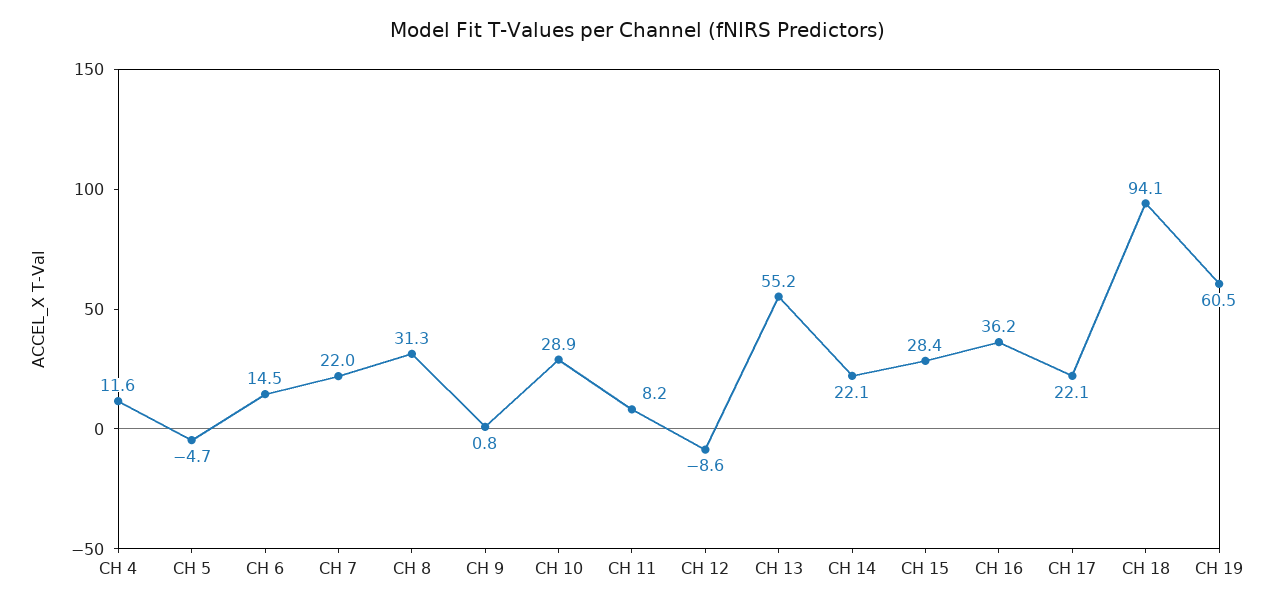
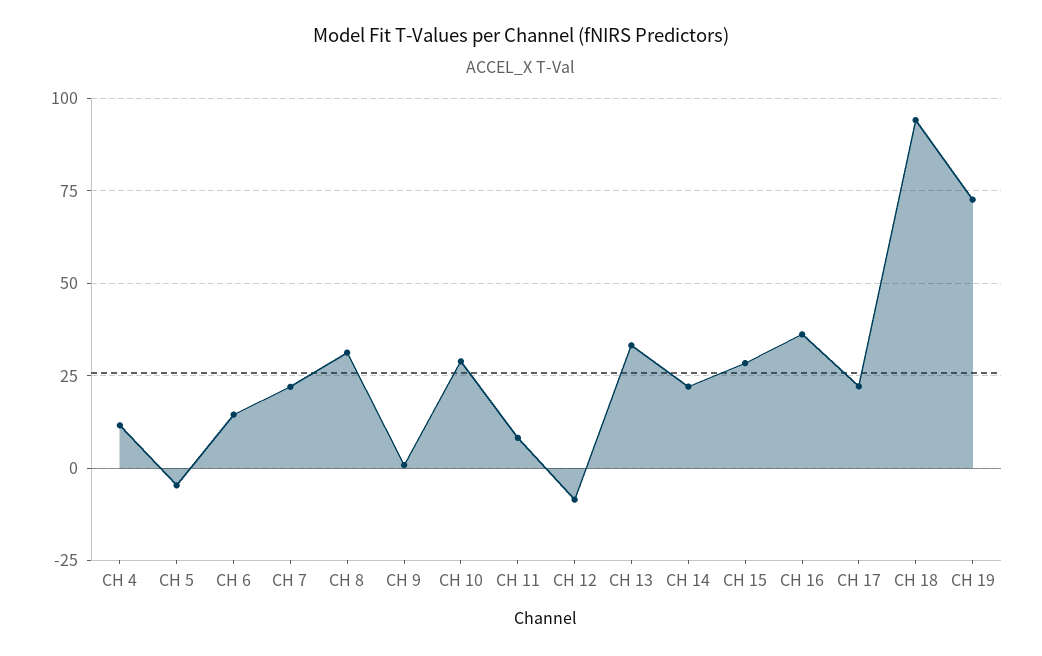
  {
    "CH 4": 11.6,
    "CH 5": -4.7,
    "CH 6": 14.5,
    "CH 7": 22,
    "CH 8": 31.3,
    "CH 9": 0.8,
    "CH 10": 28.9,
    "CH 11": 8.2,
    "CH 12": -8.6,
-   "CH 13": 55.2,
+   "CH 13": 32.5,
    "CH 14": 22.1,
    "CH 15": 28.4,
    "CH 16": 36.2,
    "CH 17": 22.1,
    "CH 18": 94.1,
-   "CH 19": 60.5
+   "CH 19": 72.5
  }

